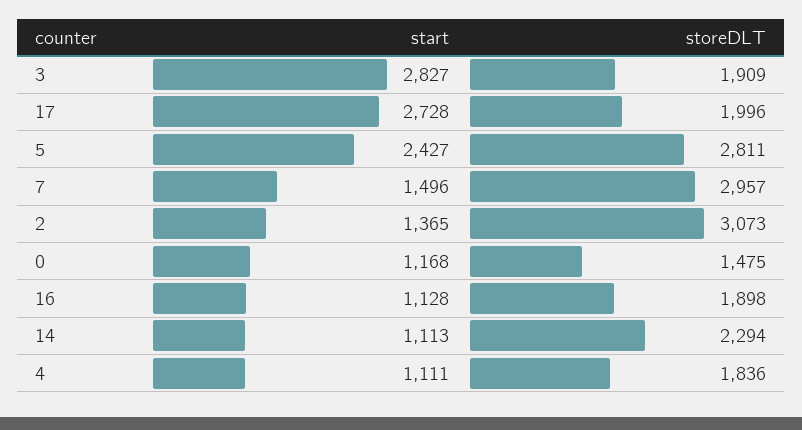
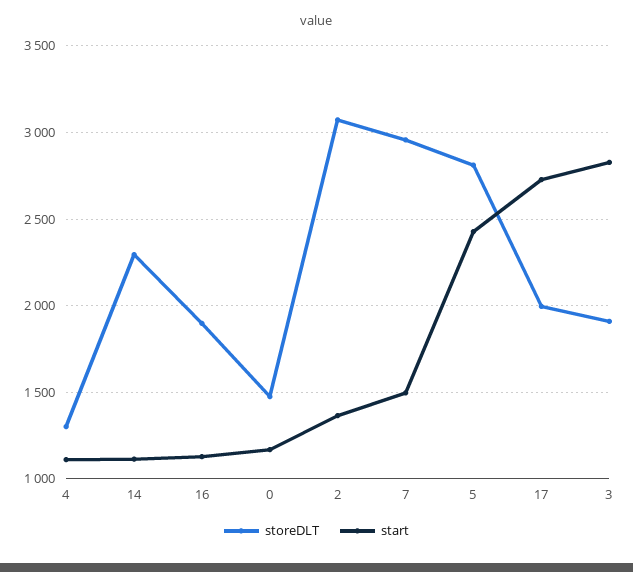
  {
    "start": {
      "3": 2827,
      "17": 2728,
      "5": 2427,
      "7": 1496,
      "2": 1365,
      "0": 1168,
      "16": 1128,
      "14": 1113,
      "4": 1111
    },
    "storeDLT": {
      "3": 1909,
      "17": 1996,
      "5": 2811,
      "7": 2957,
      "2": 3073,
      "0": 1475,
      "16": 1898,
      "14": 2294,
-     "4": 1836
+     "4": 1300
    }
  }

